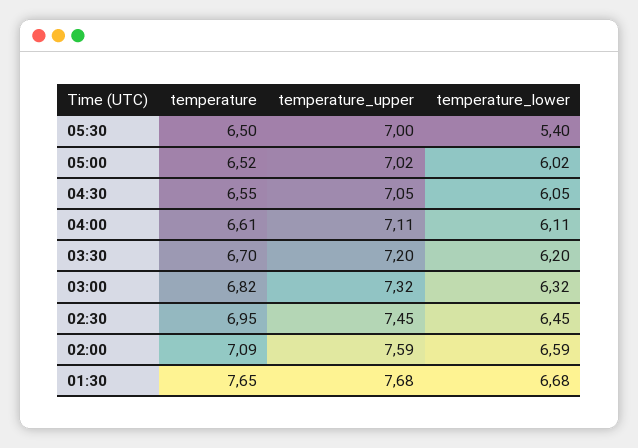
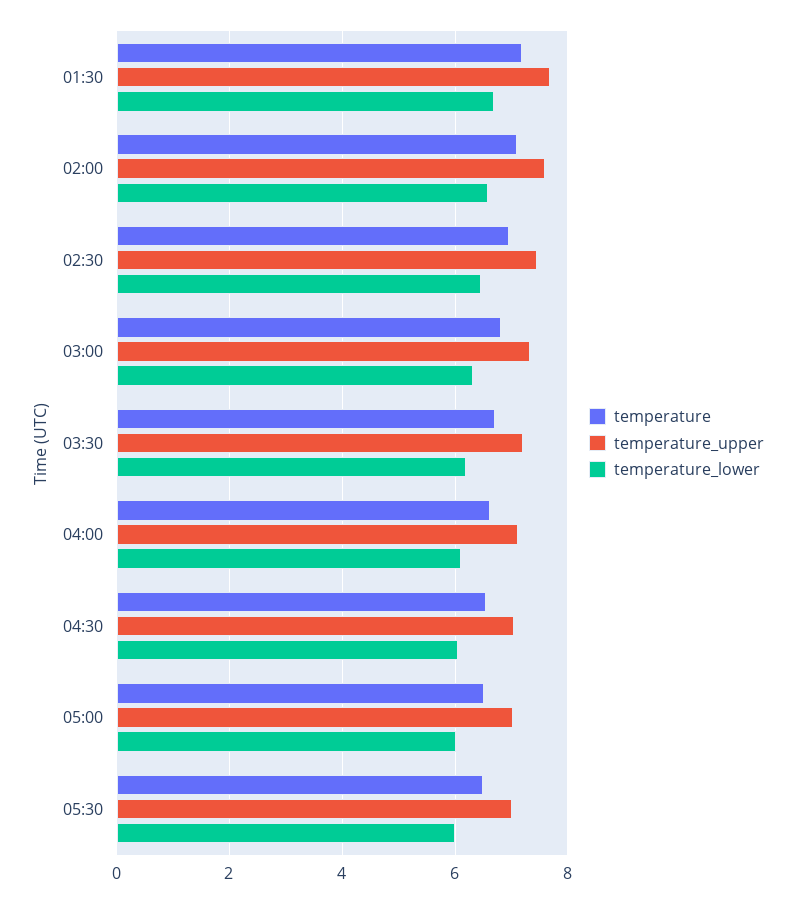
  {
    "temperature": {
      "05:30": 6.5,
      "05:00": 6.52,
      "04:30": 6.55,
      "04:00": 6.61,
      "03:30": 6.7,
      "03:00": 6.82,
      "02:30": 6.95,
      "02:00": 7.09,
-     "01:30": 7.65
+     "01:30": 7.2
    },
    "temperature_upper": {
      "05:30": 7,
      "05:00": 7.02,
      "04:30": 7.05,
      "04:00": 7.11,
      "03:30": 7.2,
      "03:00": 7.32,
      "02:30": 7.45,
      "02:00": 7.59,
      "01:30": 7.68
    },
    "temperature_lower": {
-     "05:30": 5.4,
+     "05:30": 6,
      "05:00": 6.02,
      "04:30": 6.05,
      "04:00": 6.11,
      "03:30": 6.2,
      "03:00": 6.32,
      "02:30": 6.45,
      "02:00": 6.59,
      "01:30": 6.68
    }
  }

